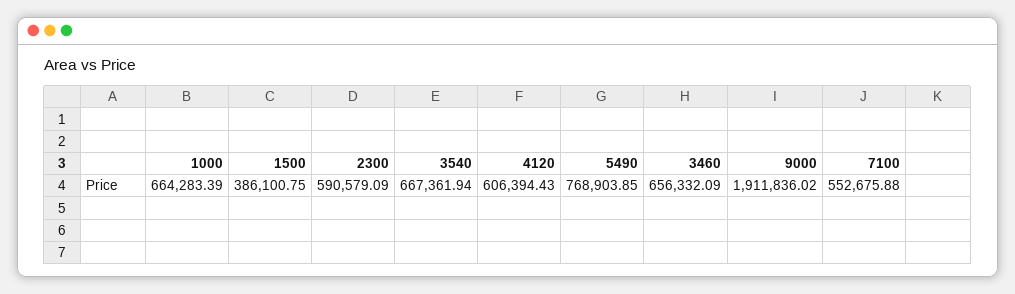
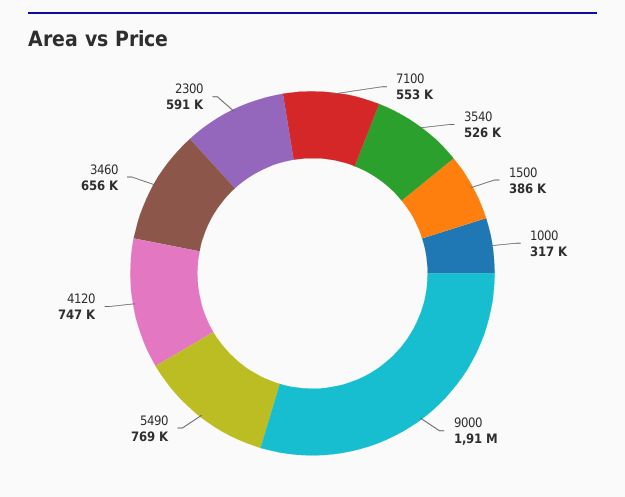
  {
-   "1000": 664283.39,
+   "1000": 317000,
    "1500": 386100.75,
    "2300": 590579.09,
-   "3540": 667361.94,
+   "3540": 526000,
-   "4120": 606394.43,
+   "4120": 747000,
    "5490": 768903.85,
    "3460": 656332.09,
    "9000": 1911836.02,
    "7100": 552675.88
  }

